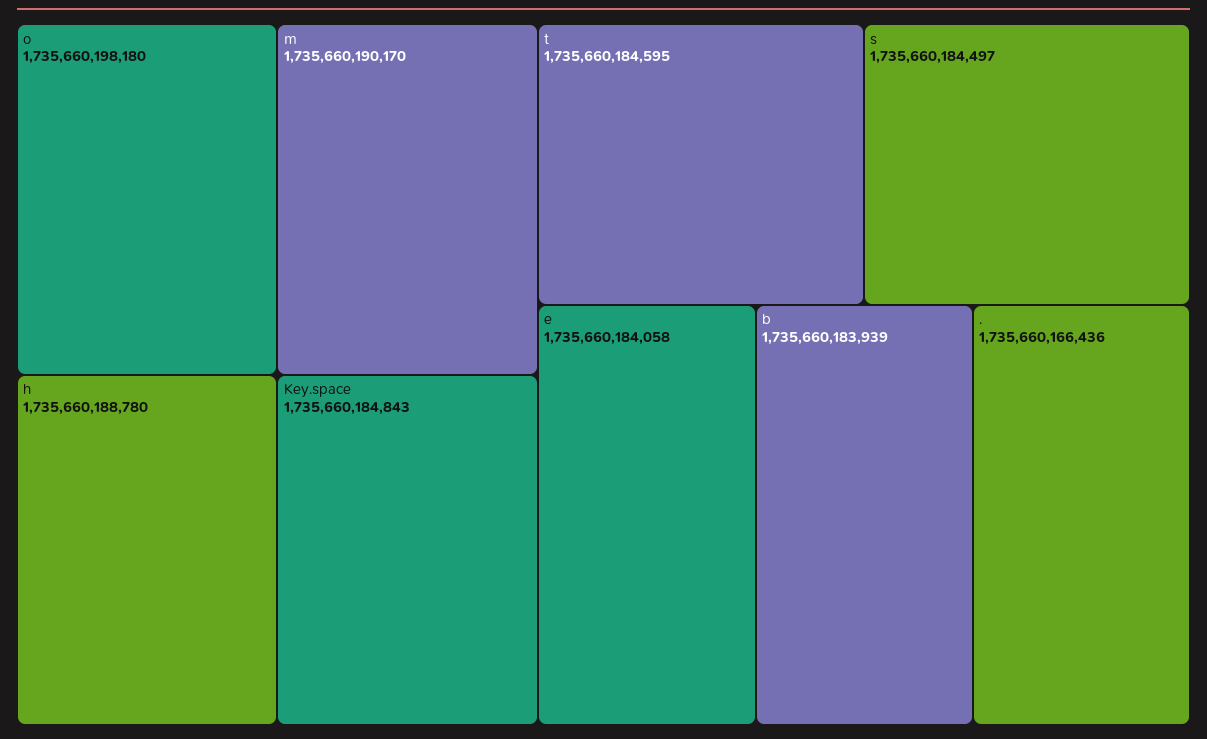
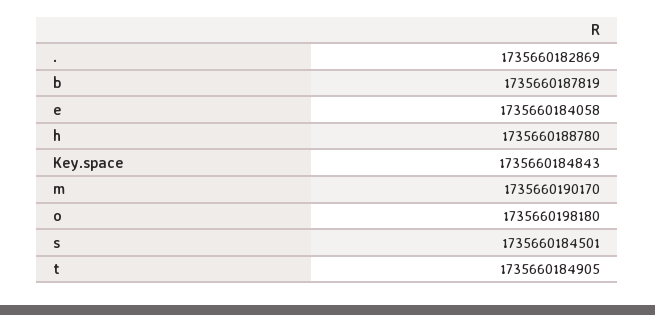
  {
    "o": 1735660198180,
    "m": 1735660190170,
    "h": 1735660188780,
    "Key.space": 1735660184843,
-   "t": 1735660184595,
+   "t": 1735660184905,
-   "s": 1735660184497,
+   "s": 1735660184501,
    "e": 1735660184058,
-   "b": 1735660183939,
+   "b": 1735660187819,
-   ".": 1735660166436
+   ".": 1735660182869
  }

